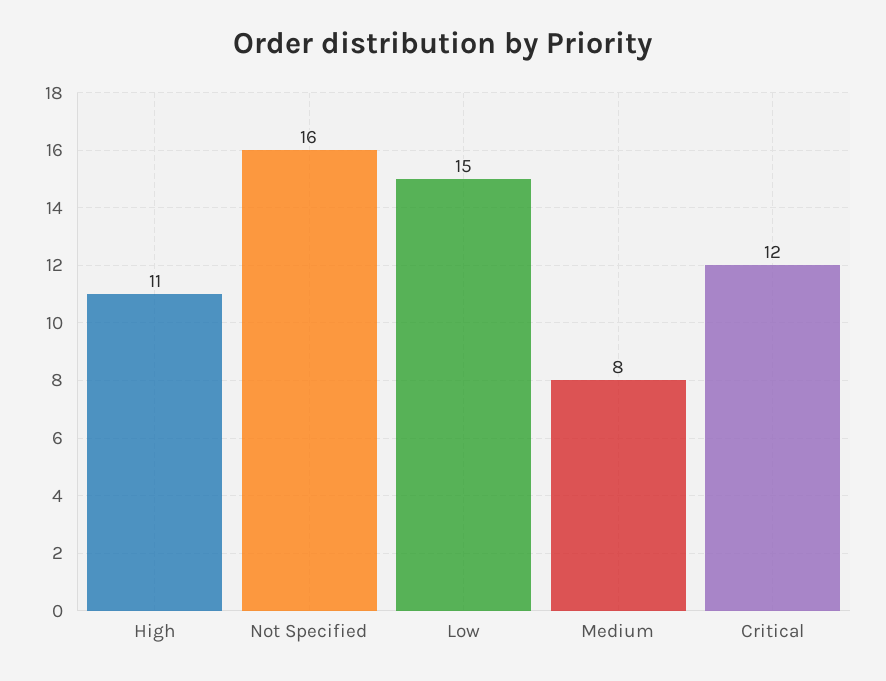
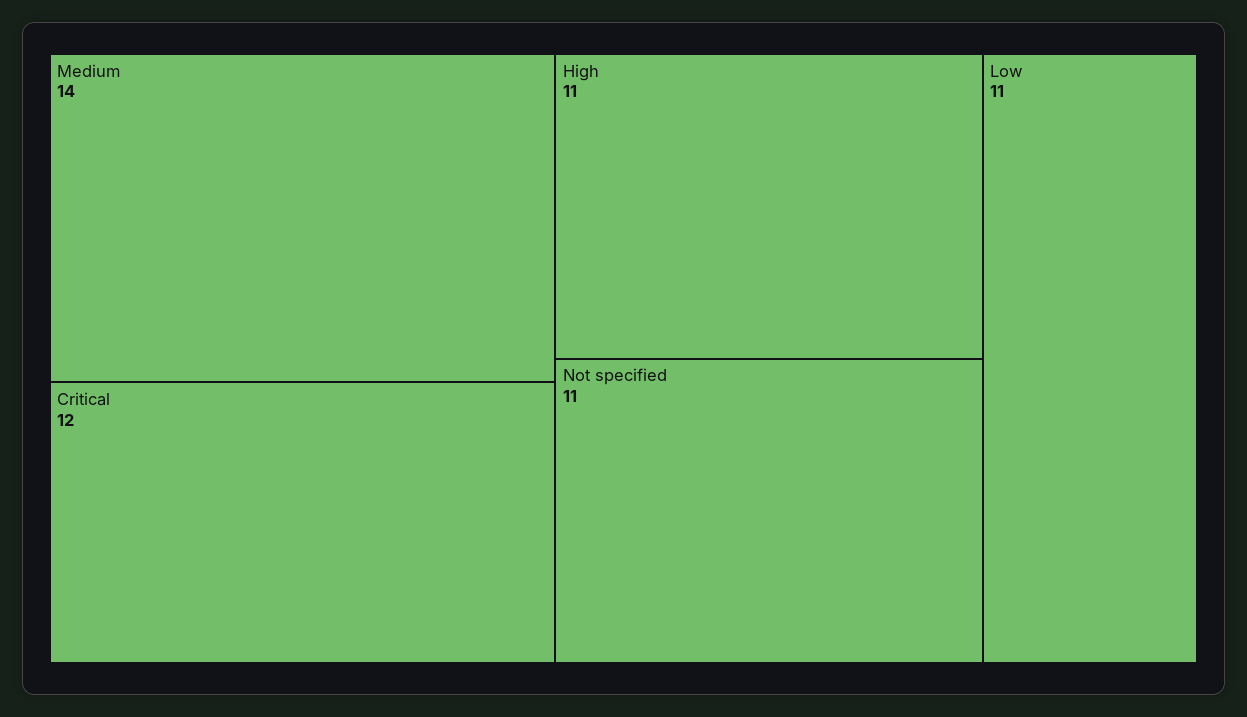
  {
    "High": 11,
-   "Not Specified": 16,
+   "Not Specified": 11,
-   "Low": 15,
+   "Low": 11,
-   "Medium": 8,
+   "Medium": 14,
    "Critical": 12
  }

